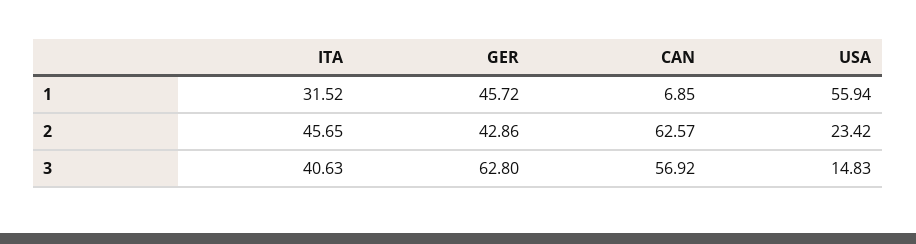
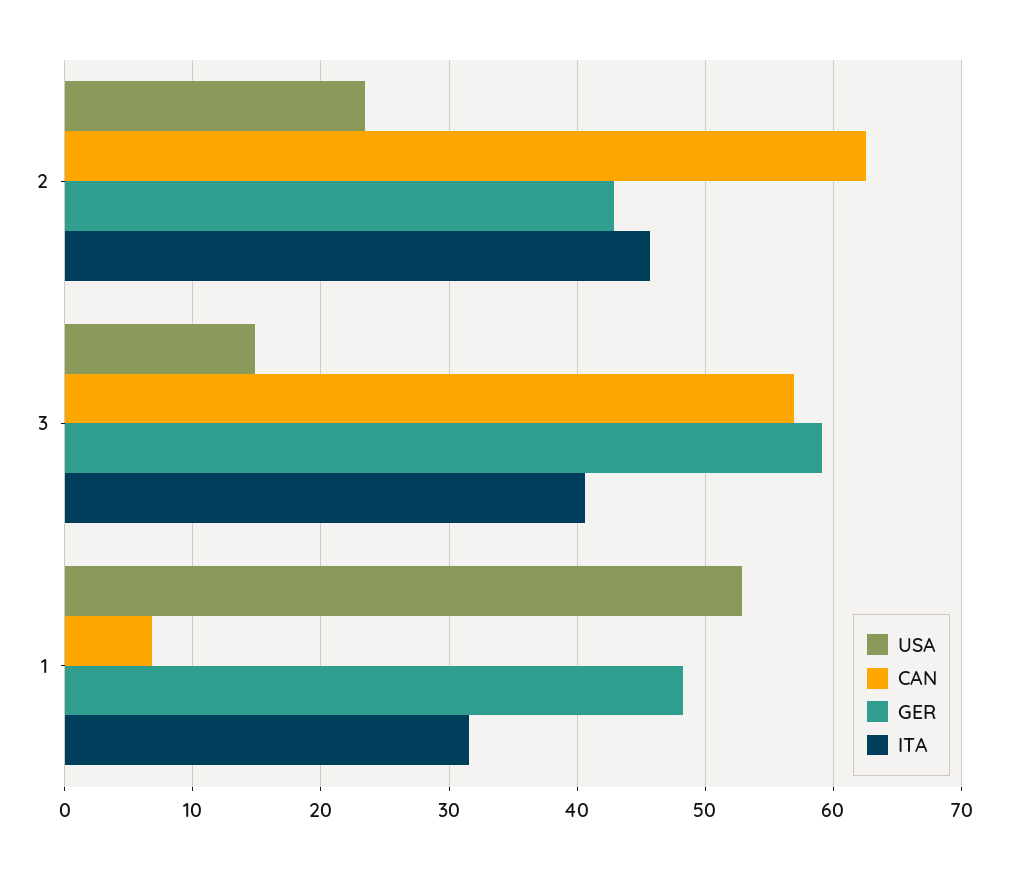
  {
    "ITA": {
      "1": 31.52,
      "2": 45.65,
      "3": 40.63
    },
    "GER": {
-     "1": 45.72,
+     "1": 48,
      "2": 42.86,
-     "3": 62.8
+     "3": 59
    },
    "CAN": {
      "1": 6.85,
      "2": 62.57,
      "3": 56.92
    },
    "USA": {
-     "1": 55.94,
+     "1": 53,
      "2": 23.42,
      "3": 14.83
    }
  }

